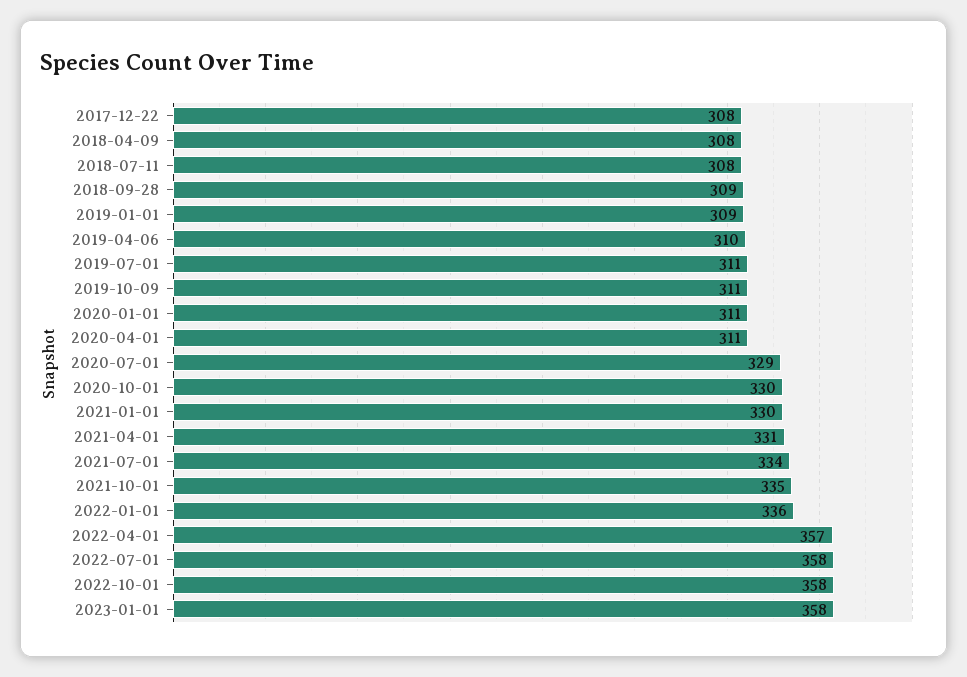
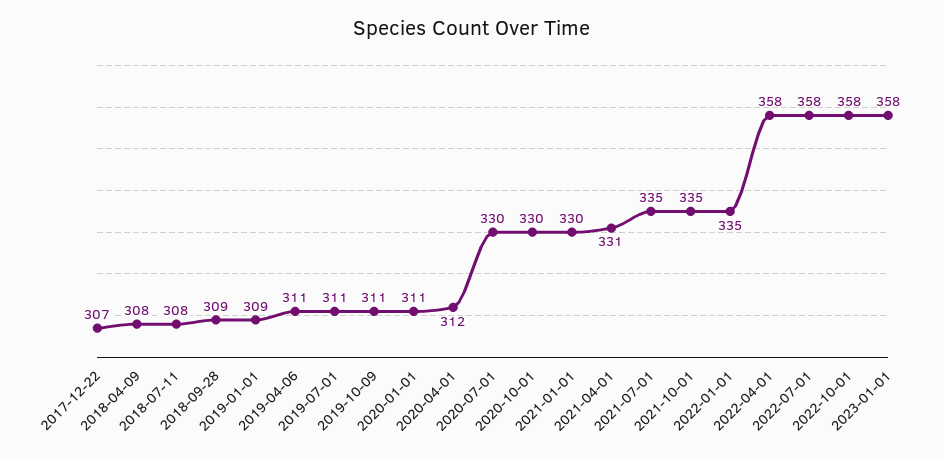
  {
-   "2017-12-22": 308,
+   "2017-12-22": 307,
    "2018-04-09": 308,
    "2018-07-11": 308,
    "2018-09-28": 309,
    "2019-01-01": 309,
-   "2019-04-06": 310,
+   "2019-04-06": 311,
    "2019-07-01": 311,
    "2019-10-09": 311,
    "2020-01-01": 311,
-   "2020-04-01": 311,
+   "2020-04-01": 312,
-   "2020-07-01": 329,
+   "2020-07-01": 330,
    "2020-10-01": 330,
    "2021-01-01": 330,
    "2021-04-01": 331,
-   "2021-07-01": 334,
+   "2021-07-01": 335,
    "2021-10-01": 335,
-   "2022-01-01": 336,
+   "2022-01-01": 335,
-   "2022-04-01": 357,
+   "2022-04-01": 358,
    "2022-07-01": 358,
    "2022-10-01": 358,
    "2023-01-01": 358
  }

